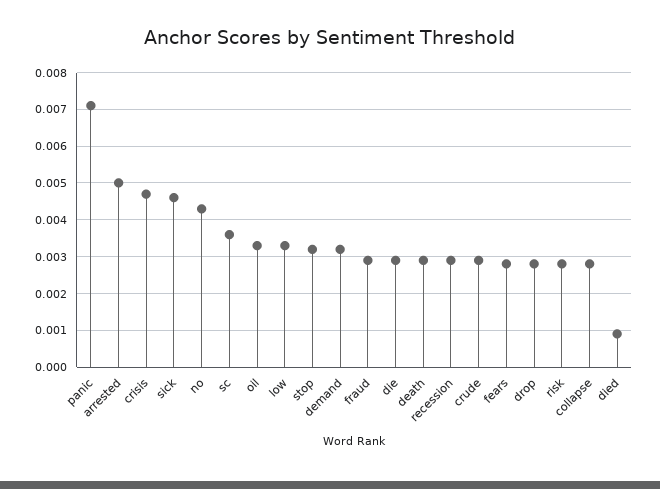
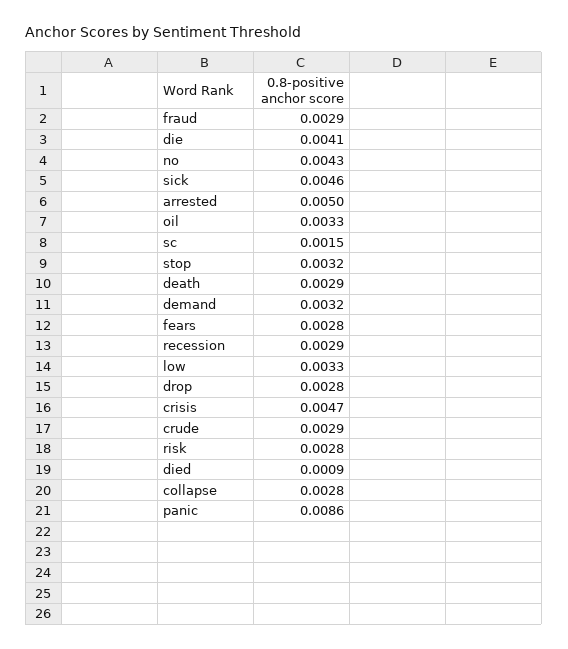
  {
-   "panic": 0.007,
+   "panic": 0.0086,
    "arrested": 0.005,
    "crisis": 0.0047,
    "sick": 0.0046,
    "no": 0.0043,
-   "sc": 0.0035,
+   "sc": 0.0015,
    "oil": 0.0033,
    "low": 0.0033,
    "stop": 0.0032,
    "demand": 0.0032,
    "fraud": 0.0029,
-   "die": 0.003,
+   "die": 0.0041,
    "death": 0.0029,
    "recession": 0.0029,
    "crude": 0.0029,
    "fears": 0.0028,
    "drop": 0.0028,
    "risk": 0.0028,
    "collapse": 0.0028,
    "died": 0.0009
  }

